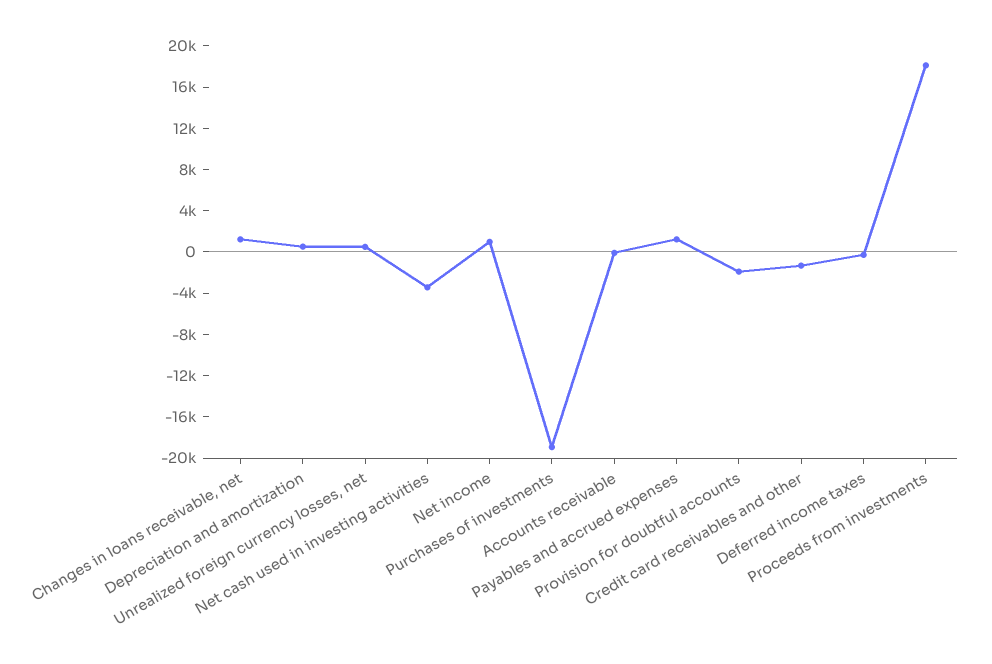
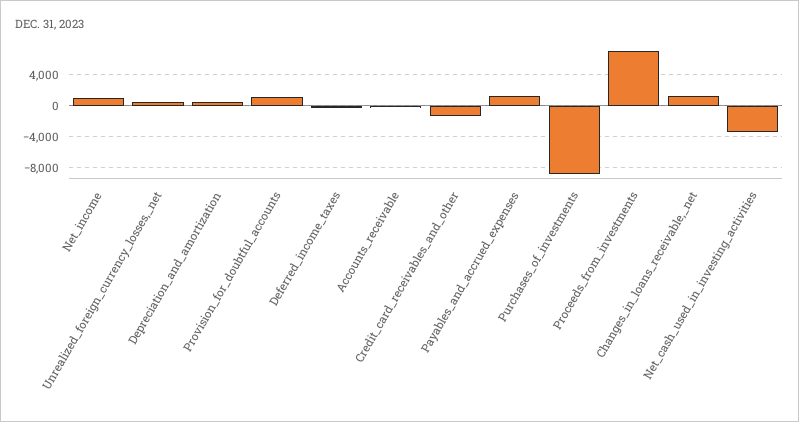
  {
    "Changes in loans receivable, net": 1000,
    "Depreciation and amortization": 1000,
    "Unrealized foreign currency losses, net": 0,
    "Net cash used in investing activities": -3000,
    "Net income": 1000,
-   "Purchases of investments": -19000,
+   "Purchases of investments": -9000,
    "Accounts receivable": 0,
    "Payables and accrued expenses": 1000,
-   "Provision for doubtful accounts": -2000,
+   "Provision for doubtful accounts": 1000,
    "Credit card receivables and other": -1000,
    "Deferred income taxes": 0,
-   "Proceeds from investments": 18000
+   "Proceeds from investments": 7000
  }

